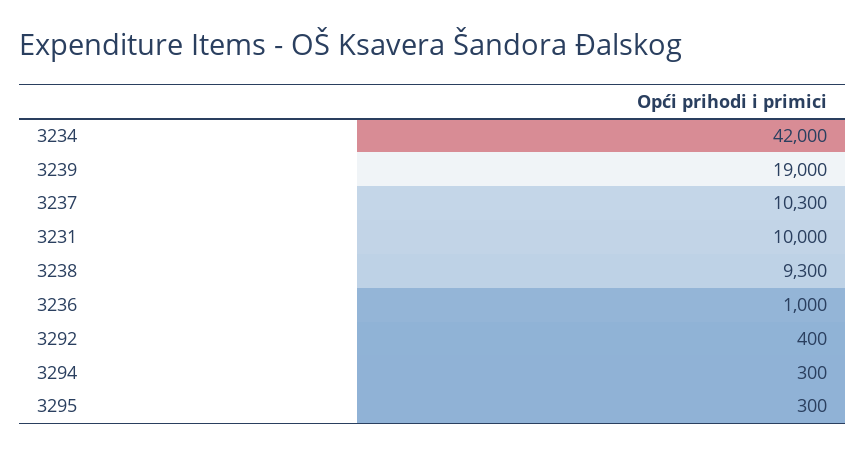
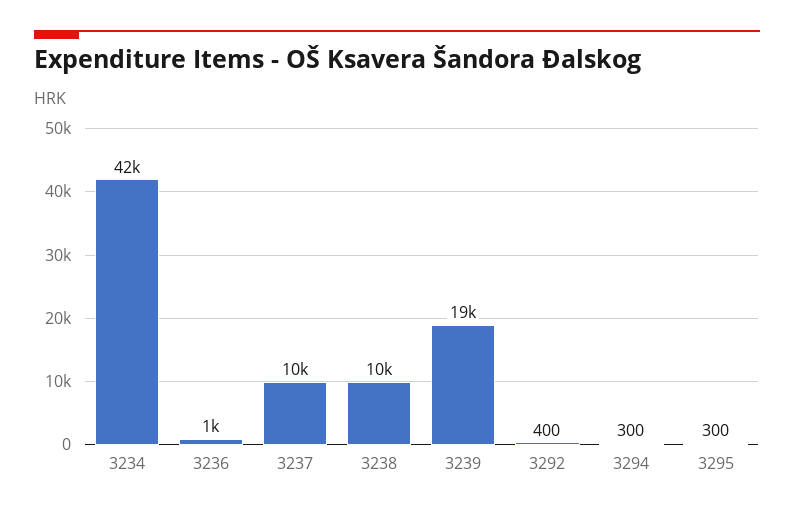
  {
    "3234": 42000,
    "3239": 19000,
-   "3237": 10300,
+   "3237": 10000,
-   "3231": 10000,
-   "3238": 9300,
+   "3238": 10000,
    "3236": 1000,
    "3292": 400,
    "3294": 300,
    "3295": 300
  }

